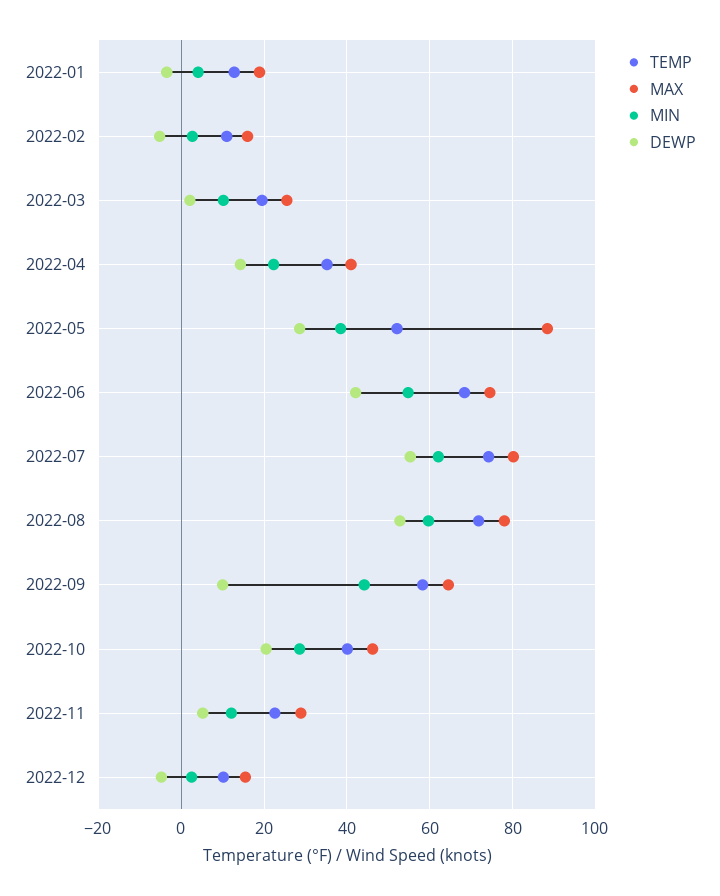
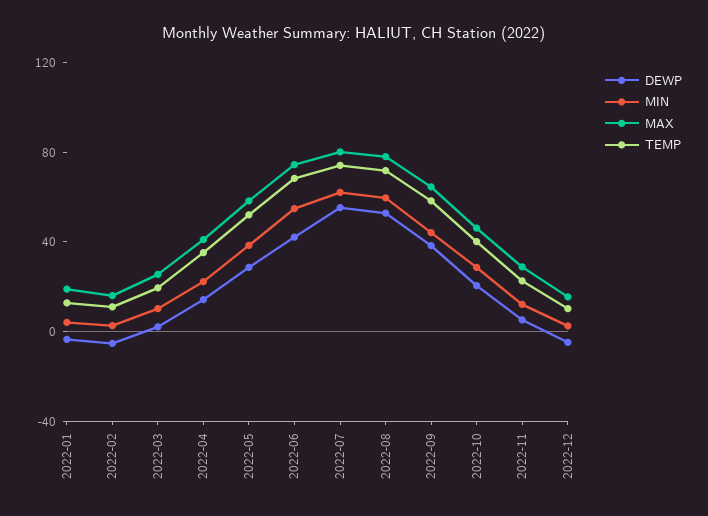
  {
    "TEMP": {
      "2022-01": 12,
      "2022-02": 12,
      "2022-03": 20,
      "2022-04": 36,
      "2022-05": 52,
      "2022-06": 68,
      "2022-07": 74,
      "2022-08": 72,
      "2022-09": 58,
      "2022-10": 40,
      "2022-11": 22,
      "2022-12": 10
    },
    "MAX": {
      "2022-01": 18,
      "2022-02": 16,
      "2022-03": 26,
      "2022-04": 42,
-     "2022-05": 88,
+     "2022-05": 60,
      "2022-06": 74,
      "2022-07": 80,
      "2022-08": 78,
      "2022-09": 64,
      "2022-10": 46,
      "2022-11": 28,
      "2022-12": 16
    },
    "MIN": {
      "2022-01": 4,
      "2022-02": 2,
      "2022-03": 10,
      "2022-04": 22,
      "2022-05": 38,
      "2022-06": 54,
      "2022-07": 62,
      "2022-08": 60,
      "2022-09": 44,
      "2022-10": 28,
      "2022-11": 12,
      "2022-12": 2
    },
    "DEWP": {
      "2022-01": -4,
      "2022-02": -6,
      "2022-03": 2,
      "2022-04": 14,
      "2022-05": 28,
      "2022-06": 42,
      "2022-07": 56,
      "2022-08": 52,
-     "2022-09": 10,
+     "2022-09": 40,
      "2022-10": 20,
      "2022-11": 6,
      "2022-12": -4
    }
  }

